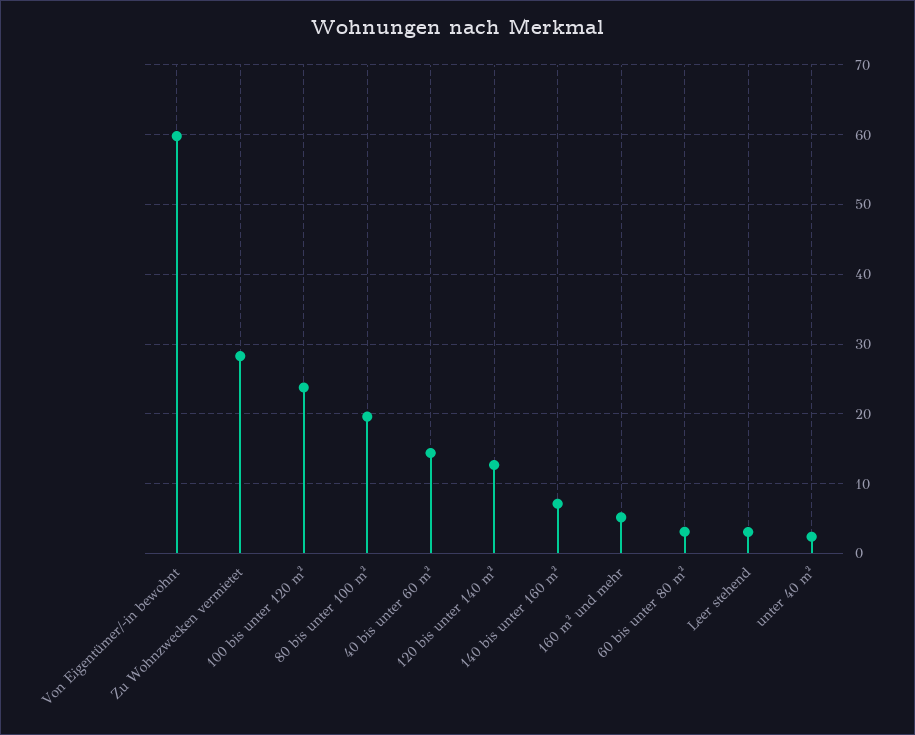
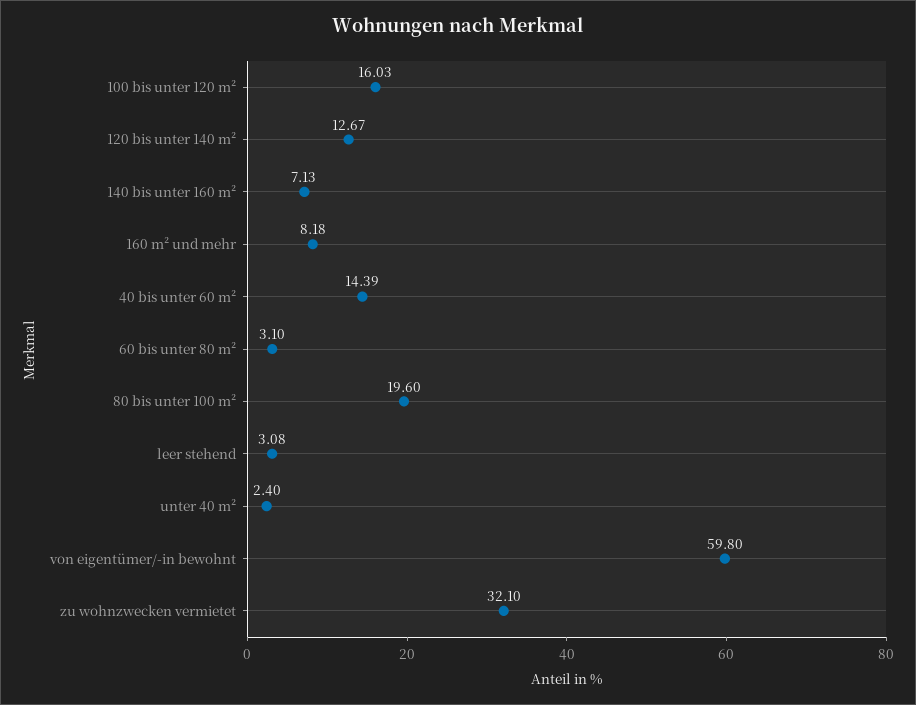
  {
    "Von Eigentümer/-in bewohnt": 59.8,
-   "Zu Wohnzwecken vermietet": 28,
+   "Zu Wohnzwecken vermietet": 32.1,
-   "100 bis unter 120 m²": 24,
+   "100 bis unter 120 m²": 16.03,
    "80 bis unter 100 m²": 19.6,
    "40 bis unter 60 m²": 14.39,
    "120 bis unter 140 m²": 12.67,
    "140 bis unter 160 m²": 7.13,
-   "160 m² und mehr": 5,
+   "160 m² und mehr": 8.18,
    "60 bis unter 80 m²": 3.1,
    "Leer stehend": 3.08,
    "unter 40 m²": 2.4
  }

